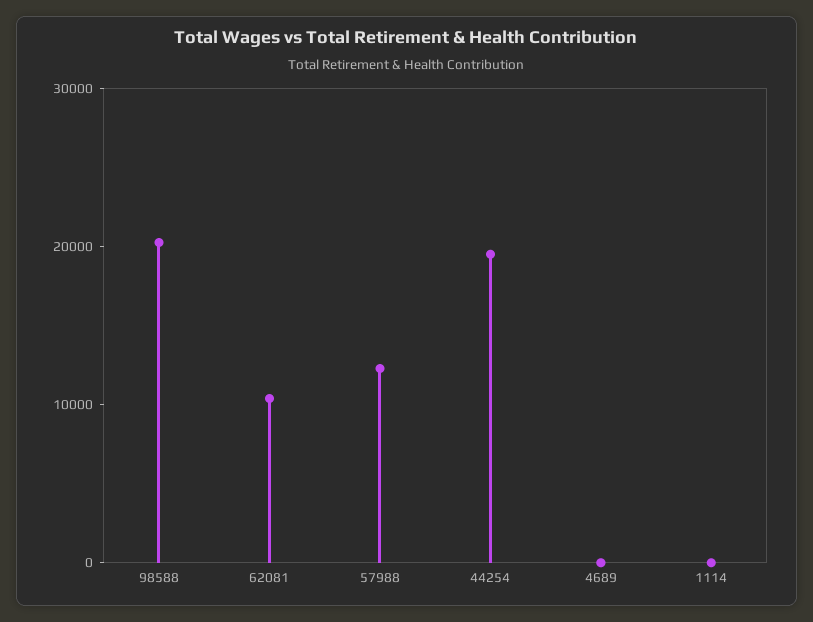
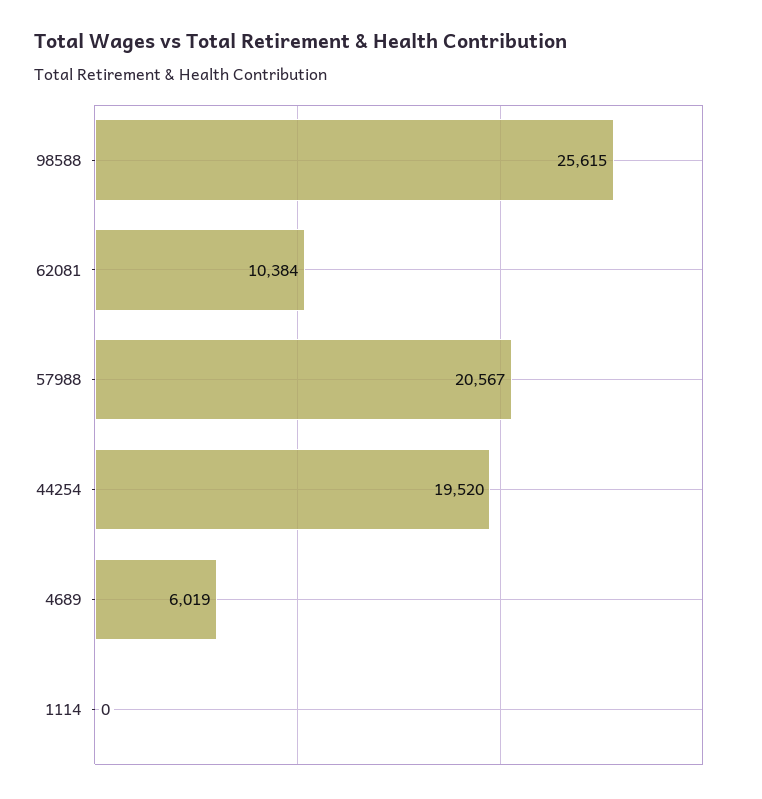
  {
-   "98588": 20000,
+   "98588": 25615,
    "62081": 10384,
-   "57988": 12000,
+   "57988": 20567,
    "44254": 19520,
-   "4689": 0,
+   "4689": 6019,
    "1114": 0
  }

